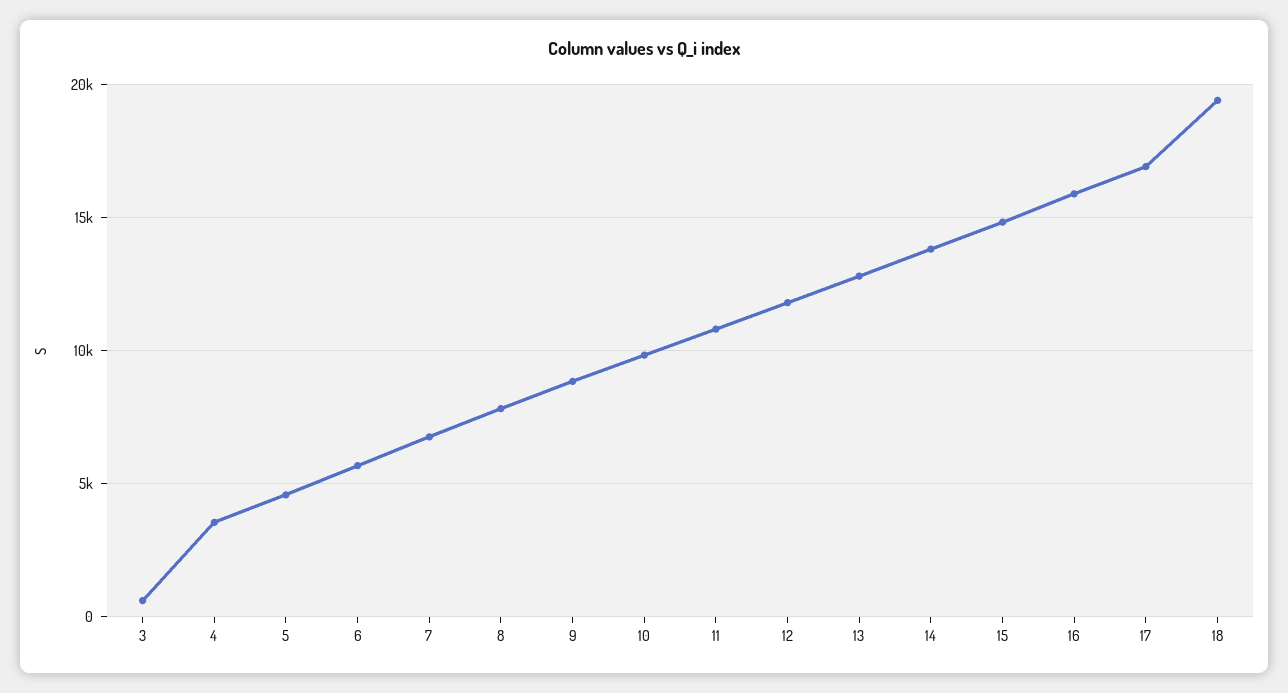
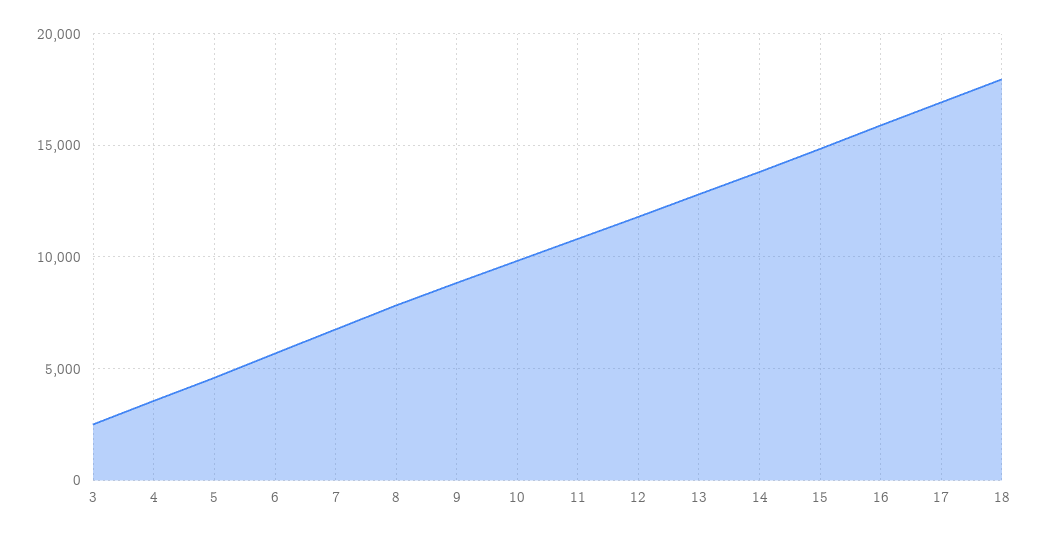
  {
-   "3": 500,
+   "3": 2500,
    "4": 3500,
    "5": 4500,
    "6": 5500,
    "7": 7000,
    "8": 8000,
    "9": 9000,
    "10": 10000,
    "11": 11000,
    "12": 12000,
    "13": 13000,
    "14": 14000,
    "15": 15000,
    "16": 16000,
    "17": 17000,
-   "18": 19500
+   "18": 18000
  }

